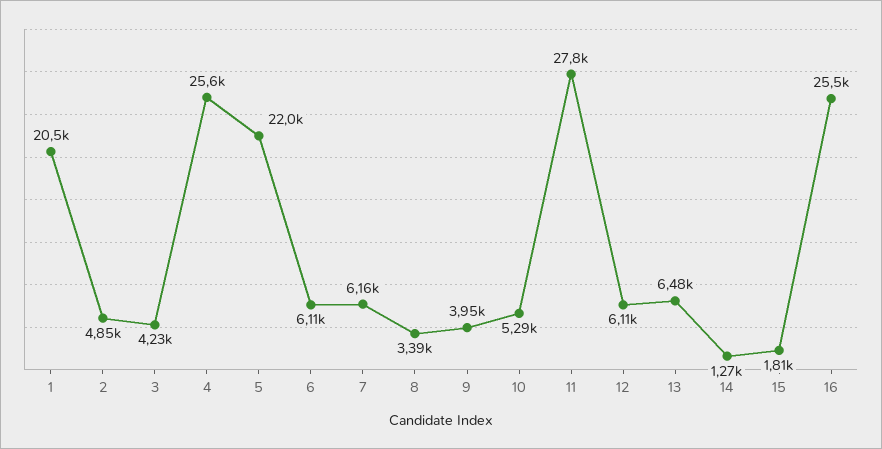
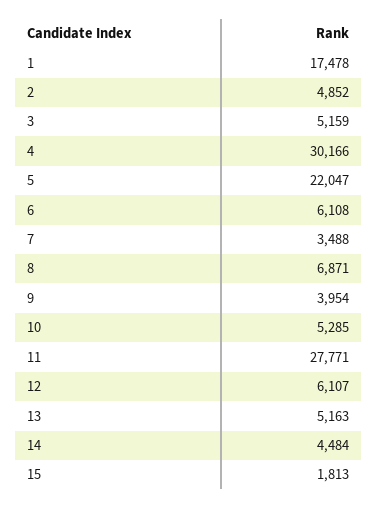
  {
-   "1": 20500,
+   "1": 17478,
    "2": 4852,
-   "3": 4230,
+   "3": 5159,
-   "4": 25600,
+   "4": 30166,
    "5": 22047,
    "6": 6108,
-   "7": 6160,
+   "7": 3488,
-   "8": 3390,
+   "8": 6871,
    "9": 3954,
    "10": 5285,
    "11": 27771,
    "12": 6107,
-   "13": 6480,
+   "13": 5163,
-   "14": 1270,
+   "14": 4484,
-   "15": 1813,
+   "15": 1813
-   "16": 25500
  }

